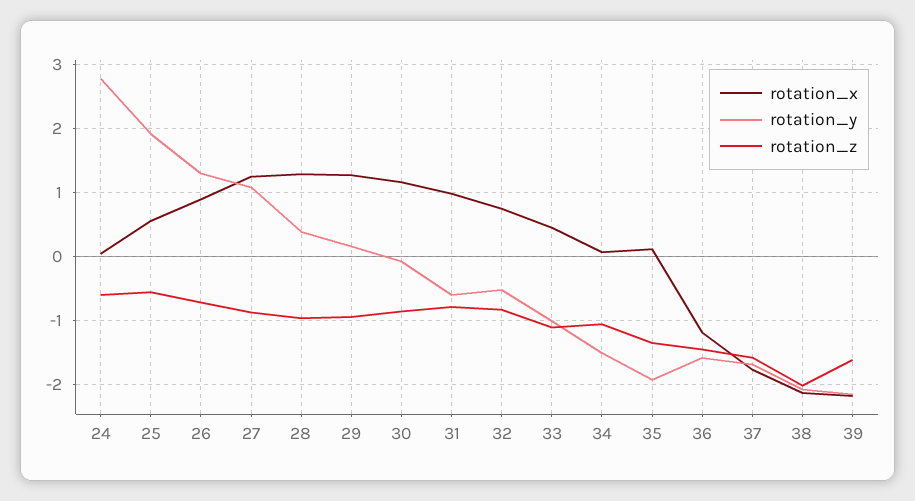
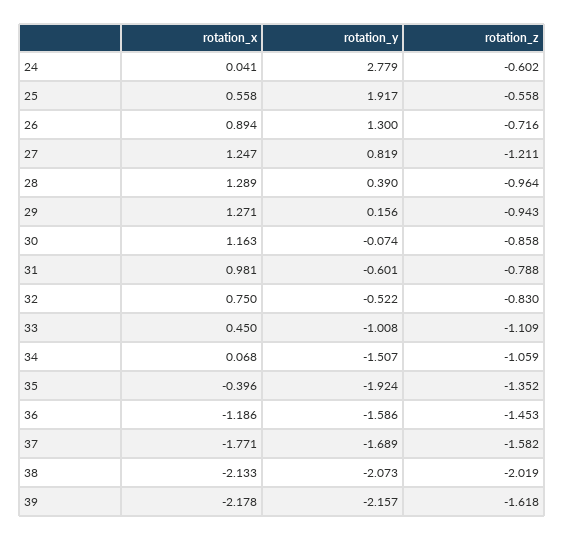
  {
    "rotation_x": {
      "24": 0.041,
      "25": 0.558,
      "26": 0.894,
      "27": 1.247,
      "28": 1.289,
      "29": 1.271,
      "30": 1.163,
      "31": 0.981,
      "32": 0.75,
      "33": 0.45,
      "34": 0.068,
-     "35": 0.1,
+     "35": -0.396,
      "36": -1.186,
      "37": -1.771,
      "38": -2.133,
      "39": -2.178
    },
    "rotation_y": {
      "24": 2.779,
      "25": 1.917,
      "26": 1.3,
-     "27": 1.1,
+     "27": 0.819,
      "28": 0.39,
      "29": 0.156,
      "30": -0.074,
      "31": -0.601,
      "32": -0.522,
      "33": -1.008,
      "34": -1.507,
      "35": -1.924,
      "36": -1.586,
      "37": -1.689,
      "38": -2.073,
      "39": -2.157
    },
    "rotation_z": {
      "24": -0.602,
      "25": -0.558,
      "26": -0.716,
-     "27": -0.9,
+     "27": -1.211,
      "28": -0.964,
      "29": -0.943,
      "30": -0.858,
      "31": -0.788,
      "32": -0.83,
      "33": -1.109,
      "34": -1.059,
      "35": -1.352,
      "36": -1.453,
      "37": -1.582,
      "38": -2.019,
      "39": -1.618
    }
  }

